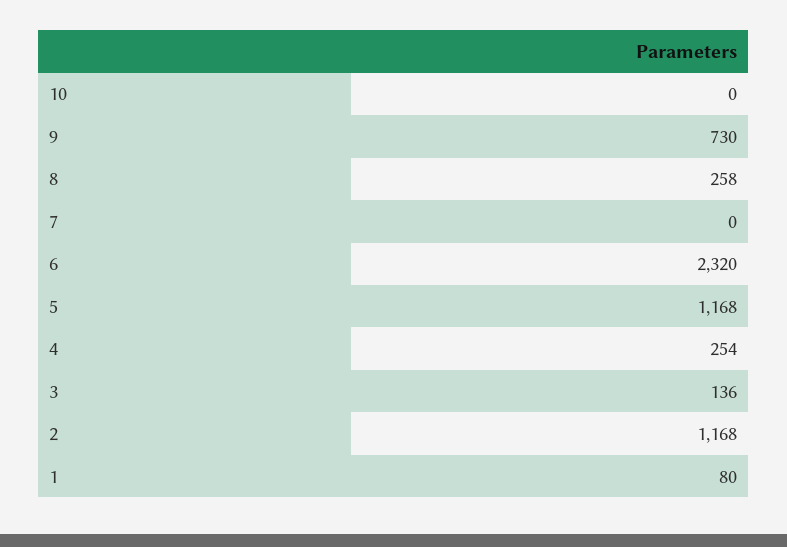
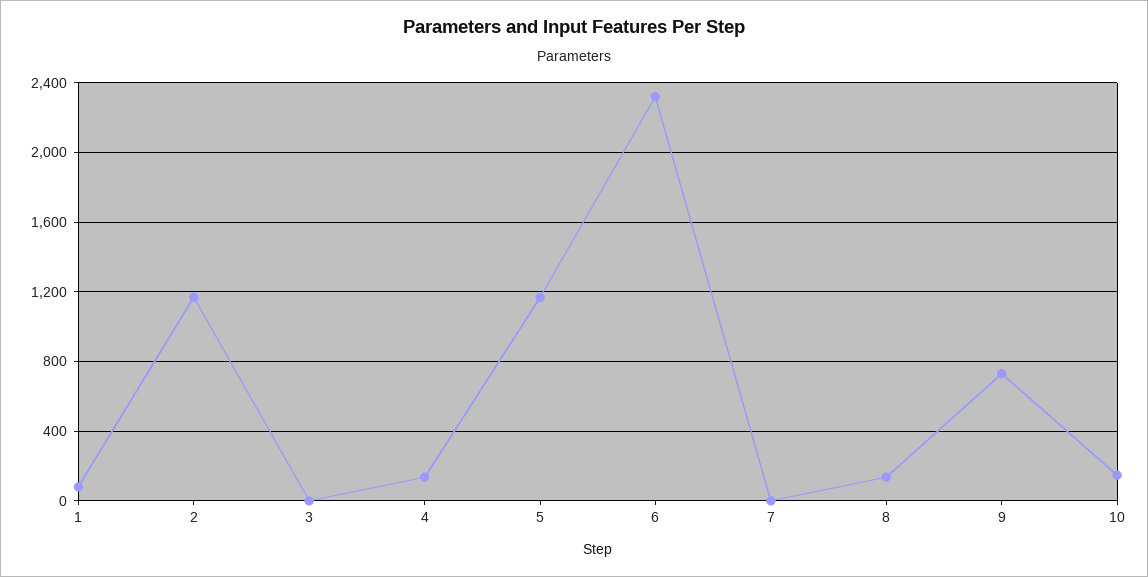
  {
-   "10": 0,
+   "10": 150,
    "9": 730,
-   "8": 258,
+   "8": 150,
    "7": 0,
    "6": 2320,
    "5": 1168,
-   "4": 254,
+   "4": 150,
-   "3": 136,
+   "3": 0,
    "2": 1168,
    "1": 80
  }

